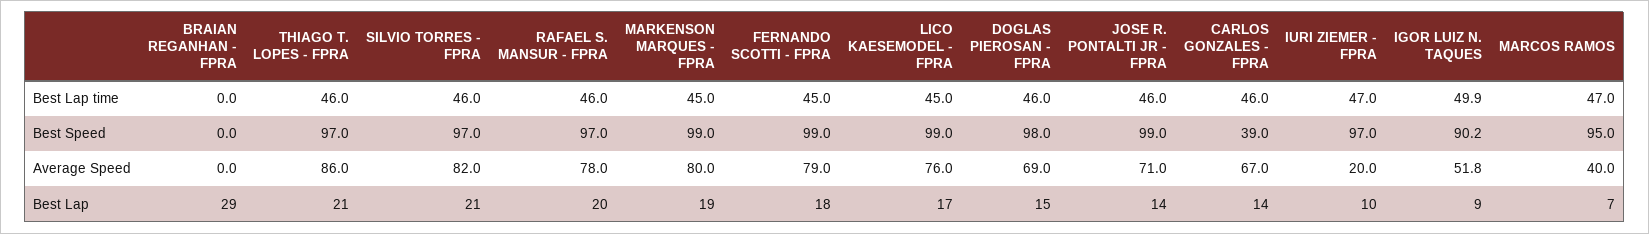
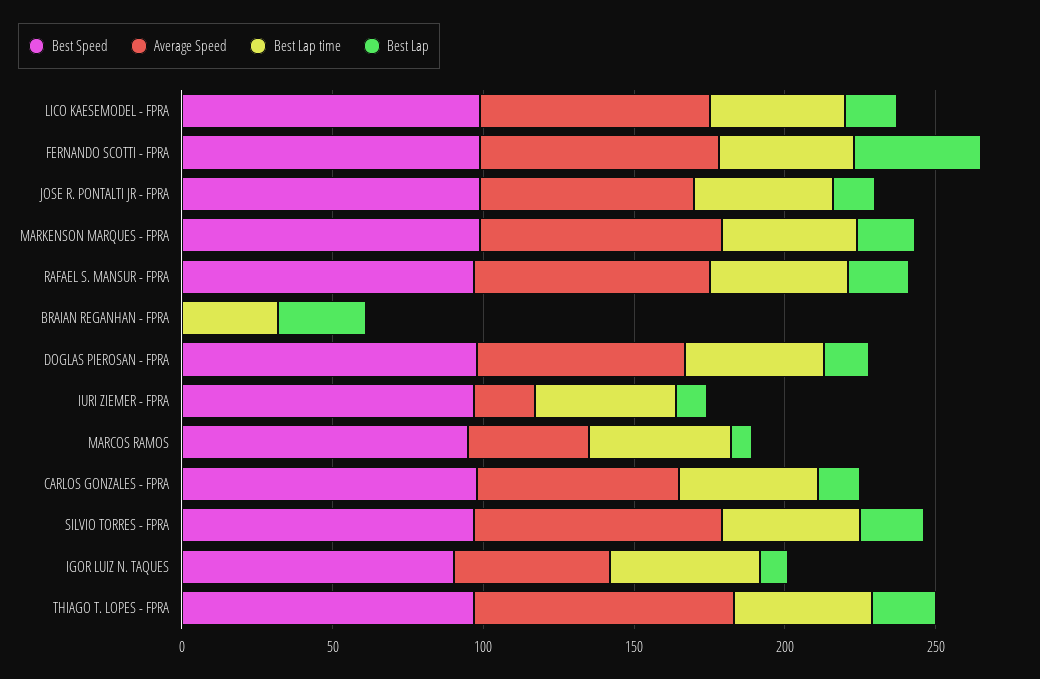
  {
    "Best Lap time": {
-     "BRAIAN REGANHAN - FPRA": 0,
+     "BRAIAN REGANHAN - FPRA": 30,
      "THIAGO T. LOPES - FPRA": 46,
      "SILVIO TORRES - FPRA": 46,
      "RAFAEL S. MANSUR - FPRA": 46,
      "MARKENSON MARQUES - FPRA": 45,
      "FERNANDO SCOTTI - FPRA": 45,
      "LICO KAESEMODEL - FPRA": 45,
      "DOGLAS PIEROSAN - FPRA": 46,
      "JOSE R. PONTALTI JR - FPRA": 46,
      "CARLOS GONZALES - FPRA": 46,
      "IURI ZIEMER - FPRA": 47,
      "IGOR LUIZ N. TAQUES": 49.9,
      "MARCOS RAMOS": 47
    },
    "Best Speed": {
      "BRAIAN REGANHAN - FPRA": 0,
      "THIAGO T. LOPES - FPRA": 97,
      "SILVIO TORRES - FPRA": 97,
      "RAFAEL S. MANSUR - FPRA": 97,
      "MARKENSON MARQUES - FPRA": 99,
      "FERNANDO SCOTTI - FPRA": 99,
      "LICO KAESEMODEL - FPRA": 99,
      "DOGLAS PIEROSAN - FPRA": 98,
      "JOSE R. PONTALTI JR - FPRA": 99,
-     "CARLOS GONZALES - FPRA": 39,
+     "CARLOS GONZALES - FPRA": 100,
      "IURI ZIEMER - FPRA": 97,
      "IGOR LUIZ N. TAQUES": 90.2,
      "MARCOS RAMOS": 95
    },
    "Average Speed": {
      "BRAIAN REGANHAN - FPRA": 0,
      "THIAGO T. LOPES - FPRA": 86,
      "SILVIO TORRES - FPRA": 82,
      "RAFAEL S. MANSUR - FPRA": 78,
      "MARKENSON MARQUES - FPRA": 80,
      "FERNANDO SCOTTI - FPRA": 79,
      "LICO KAESEMODEL - FPRA": 76,
      "DOGLAS PIEROSAN - FPRA": 69,
      "JOSE R. PONTALTI JR - FPRA": 71,
      "CARLOS GONZALES - FPRA": 67,
      "IURI ZIEMER - FPRA": 20,
      "IGOR LUIZ N. TAQUES": 51.8,
      "MARCOS RAMOS": 40
    },
    "Best Lap": {
      "BRAIAN REGANHAN - FPRA": 29,
      "THIAGO T. LOPES - FPRA": 21,
      "SILVIO TORRES - FPRA": 21,
      "RAFAEL S. MANSUR - FPRA": 20,
      "MARKENSON MARQUES - FPRA": 19,
-     "FERNANDO SCOTTI - FPRA": 18,
+     "FERNANDO SCOTTI - FPRA": 40,
      "LICO KAESEMODEL - FPRA": 17,
      "DOGLAS PIEROSAN - FPRA": 15,
      "JOSE R. PONTALTI JR - FPRA": 14,
      "CARLOS GONZALES - FPRA": 14,
      "IURI ZIEMER - FPRA": 10,
      "IGOR LUIZ N. TAQUES": 9,
      "MARCOS RAMOS": 7
    }
  }

